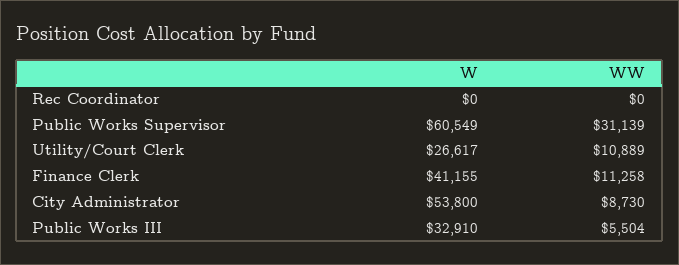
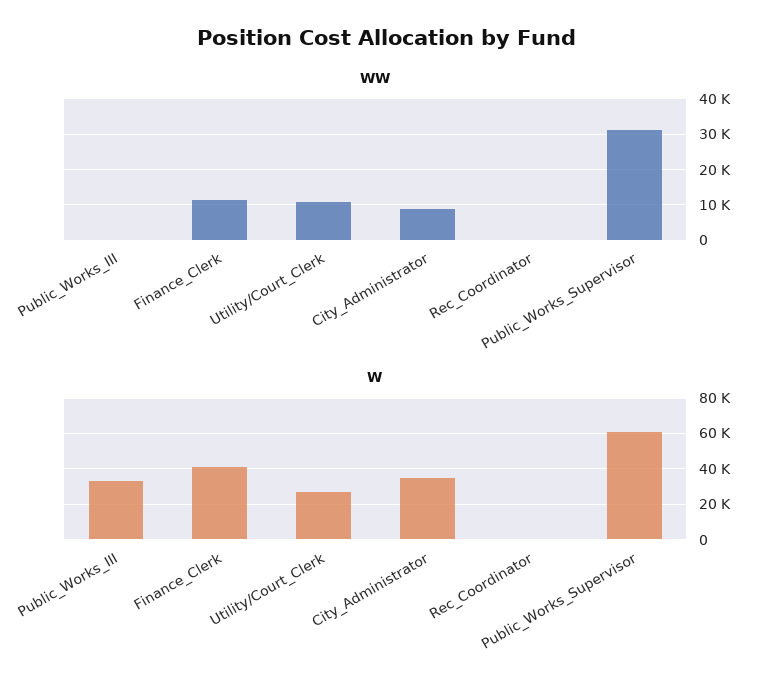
  {
    "W": {
      "Rec Coordinator": 0,
      "Public Works Supervisor": 60549,
      "Utility/Court Clerk": 26617,
      "Finance Clerk": 41155,
-     "City Administrator": 53800,
+     "City Administrator": 35000,
      "Public Works III": 32910
    },
    "WW": {
      "Rec Coordinator": 0,
      "Public Works Supervisor": 31139,
      "Utility/Court Clerk": 10889,
      "Finance Clerk": 11258,
      "City Administrator": 8730,
-     "Public Works III": 5504
+     "Public Works III": 0
    }
  }

